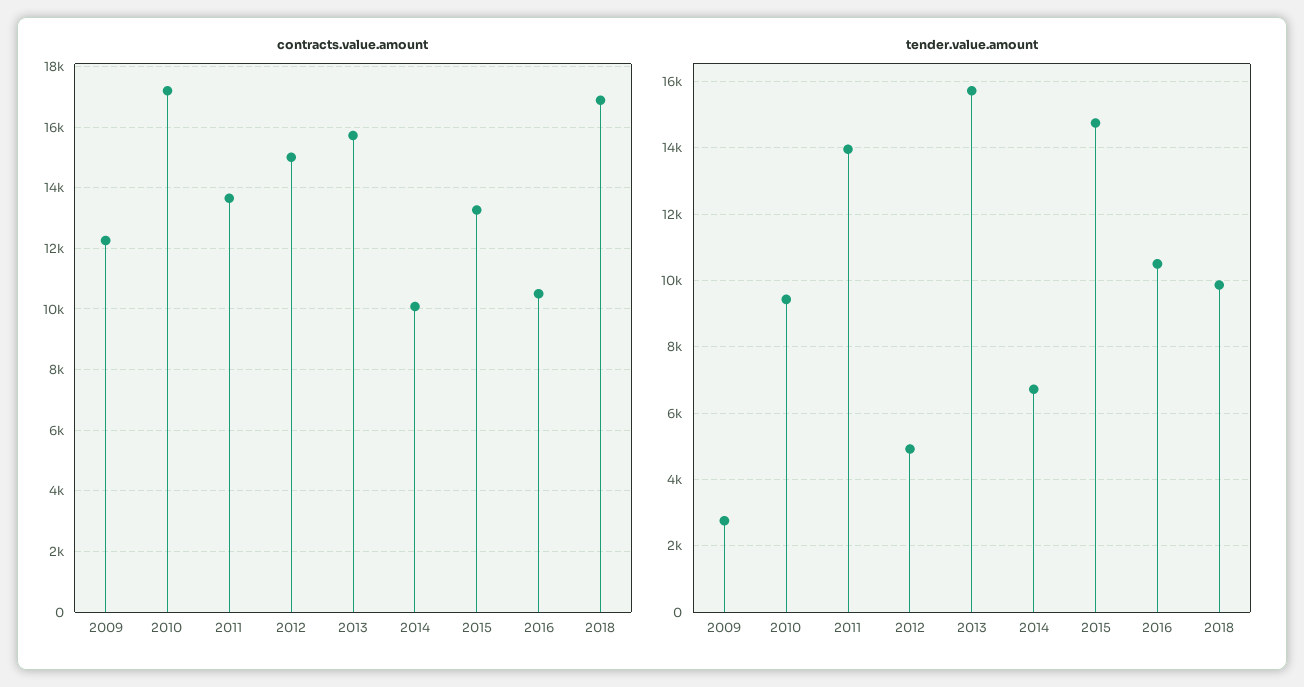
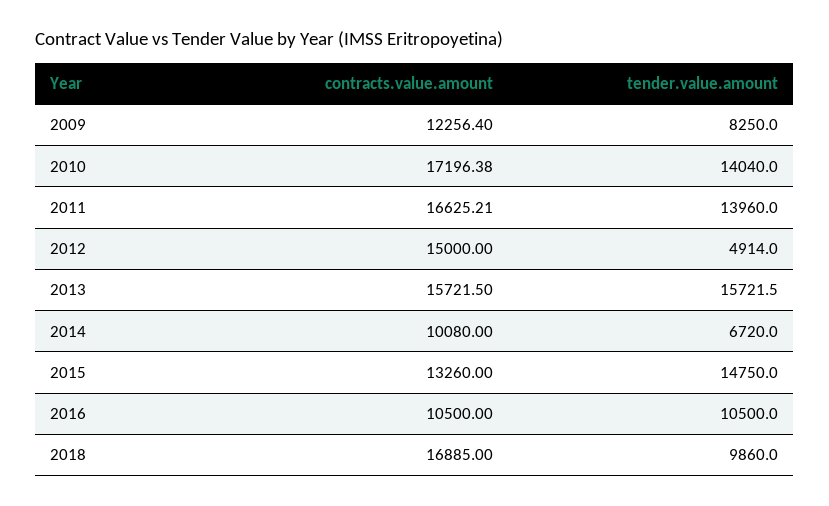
  {
    "contracts.value.amount": {
      "2009": 12256.4,
      "2010": 17196.38,
-     "2011": 13600,
+     "2011": 16625.21,
      "2012": 15000,
      "2013": 15721.5,
      "2014": 10080,
      "2015": 13260,
      "2016": 10500,
      "2018": 16885
    },
    "tender.value.amount": {
-     "2009": 2800,
+     "2009": 8250,
-     "2010": 9400,
+     "2010": 14040,
      "2011": 13960,
      "2012": 4914,
      "2013": 15721.5,
      "2014": 6720,
      "2015": 14750,
      "2016": 10500,
      "2018": 9860
    }
  }

